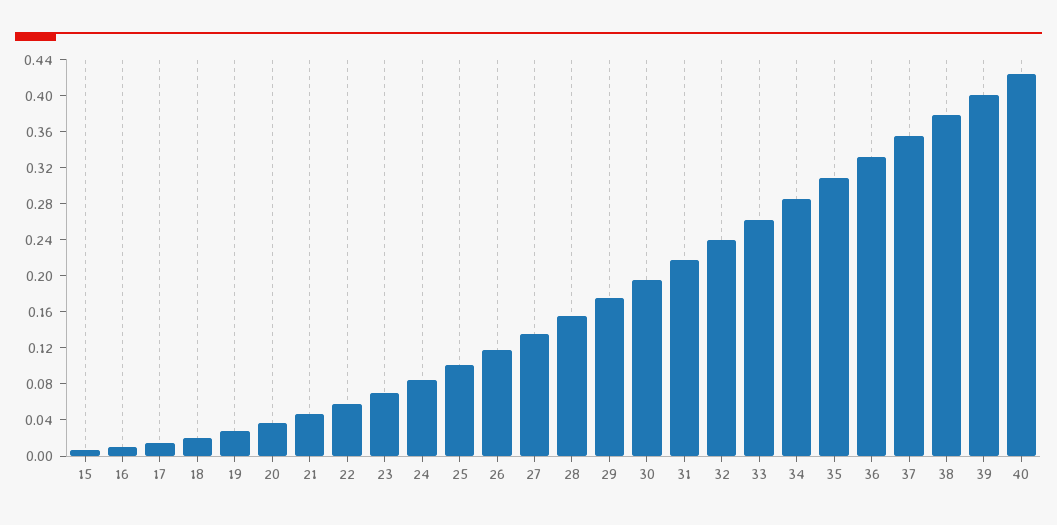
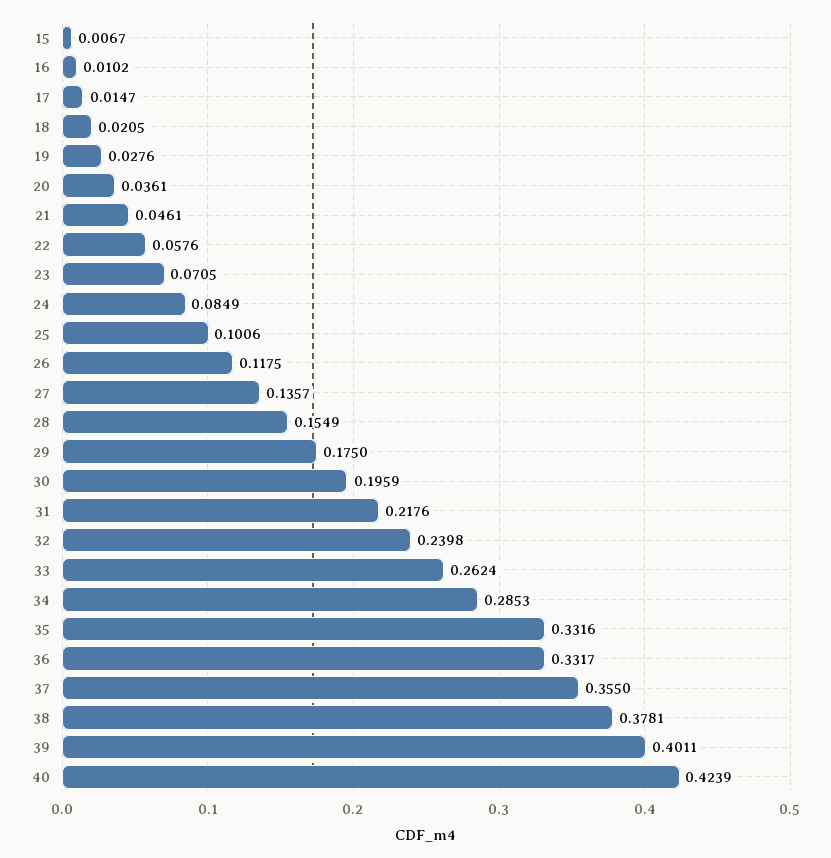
  {
    "15": 0.0067,
    "16": 0.0102,
    "17": 0.0147,
    "18": 0.0205,
    "19": 0.0276,
    "20": 0.0361,
    "21": 0.0461,
    "22": 0.0576,
    "23": 0.0705,
    "24": 0.0849,
    "25": 0.1006,
    "26": 0.1175,
    "27": 0.1357,
    "28": 0.1549,
    "29": 0.175,
    "30": 0.1959,
    "31": 0.2176,
    "32": 0.2398,
    "33": 0.2624,
    "34": 0.2853,
-   "35": 0.31,
+   "35": 0.3316,
    "36": 0.3317,
    "37": 0.355,
    "38": 0.3781,
    "39": 0.4011,
    "40": 0.4239
  }

